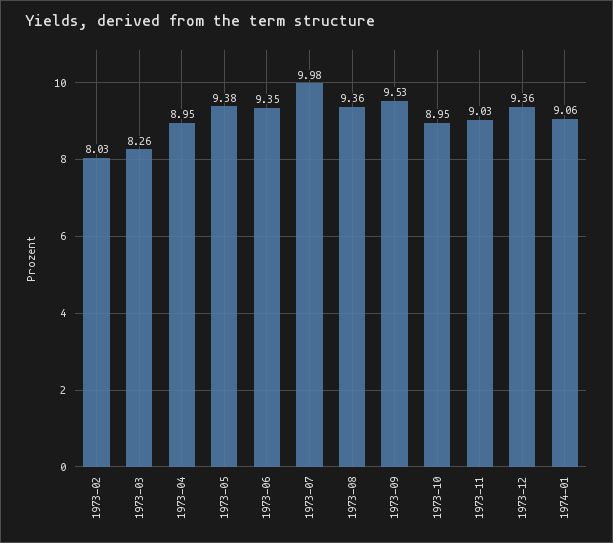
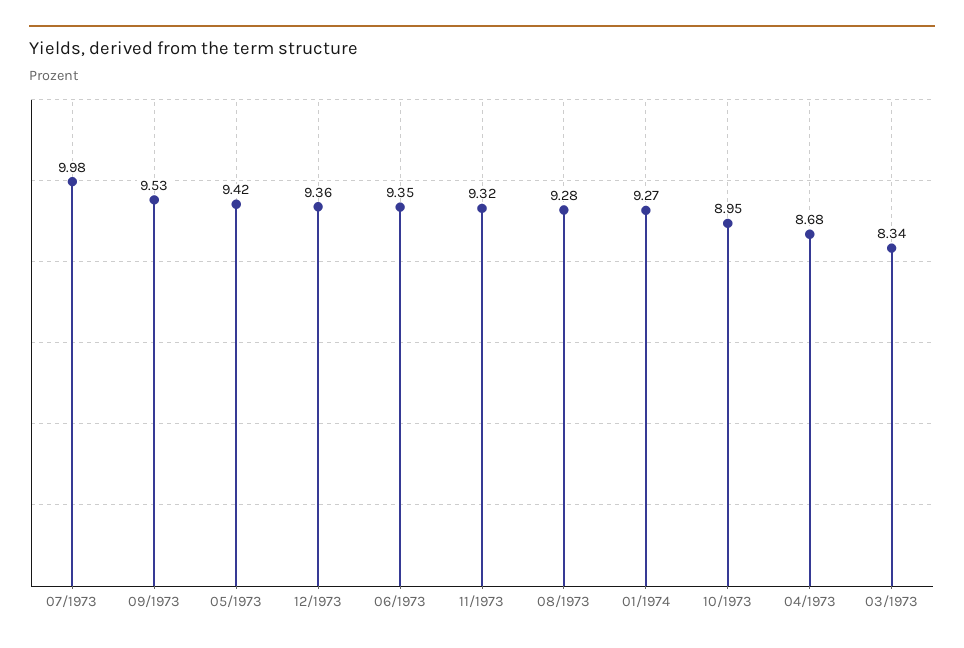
  {
-   "1973-02": 8.03,
-   "1973-03": 8.26,
+   "1973-03": 8.34,
-   "1973-04": 8.95,
+   "1973-04": 8.68,
-   "1973-05": 9.38,
+   "1973-05": 9.42,
    "1973-06": 9.35,
    "1973-07": 9.98,
-   "1973-08": 9.36,
+   "1973-08": 9.28,
    "1973-09": 9.53,
    "1973-10": 8.95,
-   "1973-11": 9.03,
+   "1973-11": 9.32,
    "1973-12": 9.36,
-   "1974-01": 9.06
+   "1974-01": 9.27
  }

